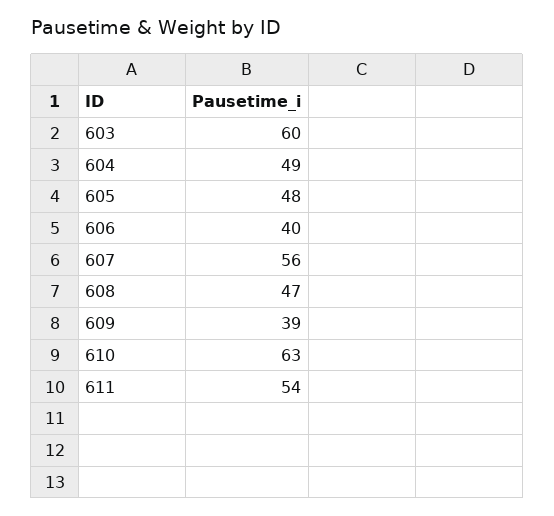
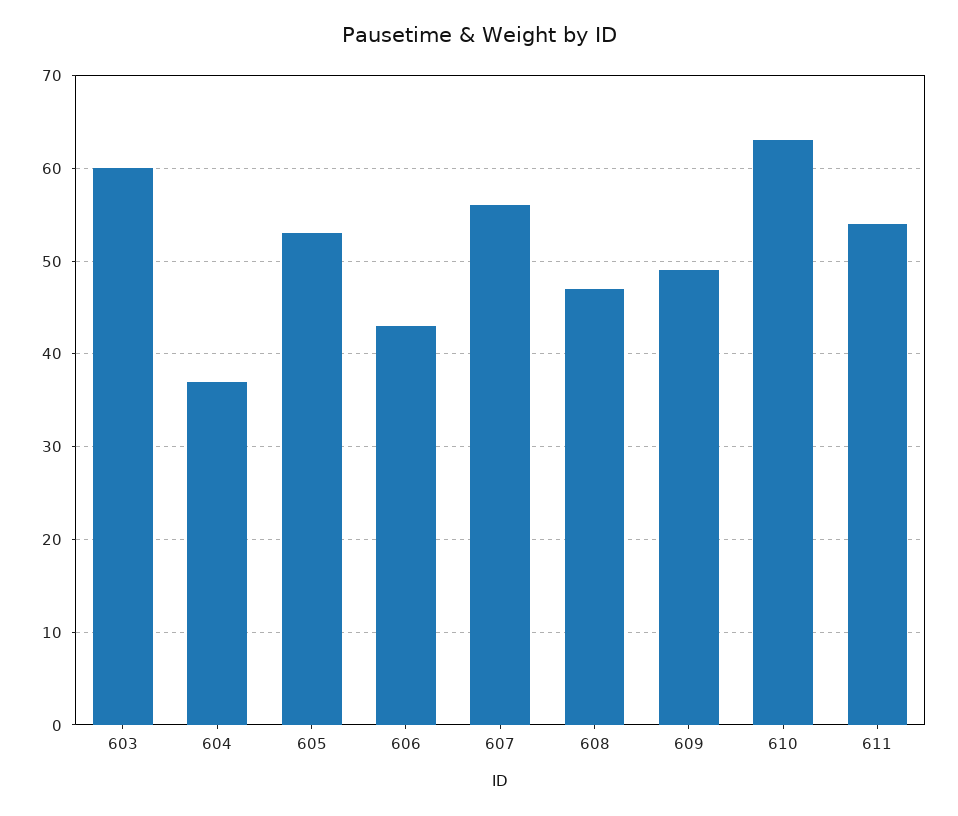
  {
    "603": 60,
-   "604": 49,
+   "604": 37,
-   "605": 48,
+   "605": 53,
-   "606": 40,
+   "606": 43,
    "607": 56,
    "608": 47,
-   "609": 39,
+   "609": 49,
    "610": 63,
    "611": 54
  }

